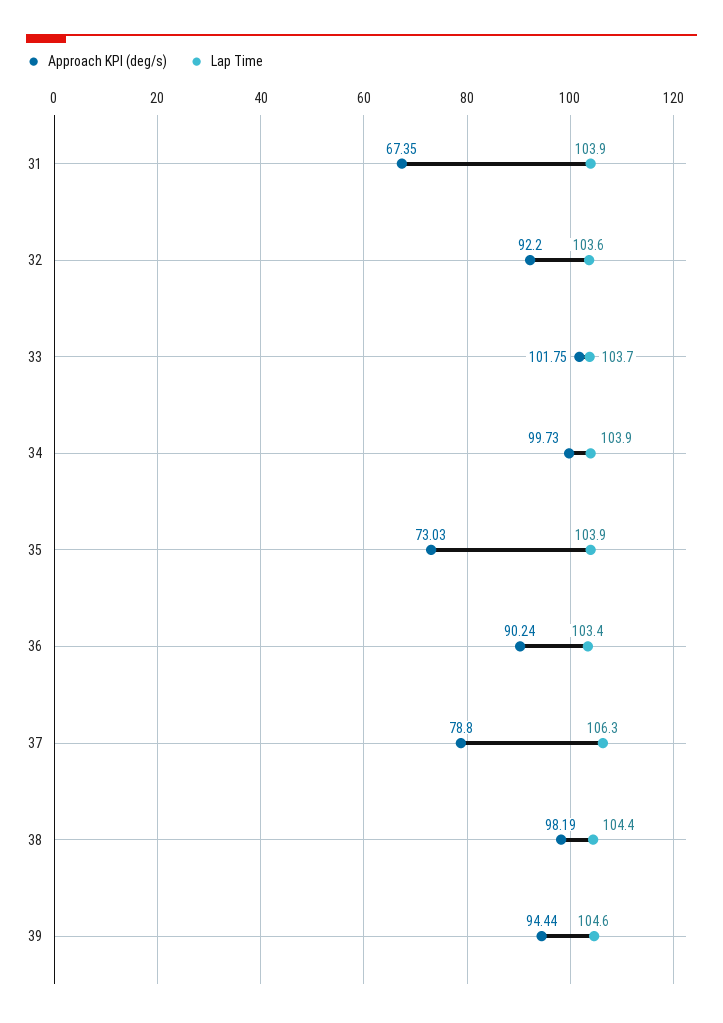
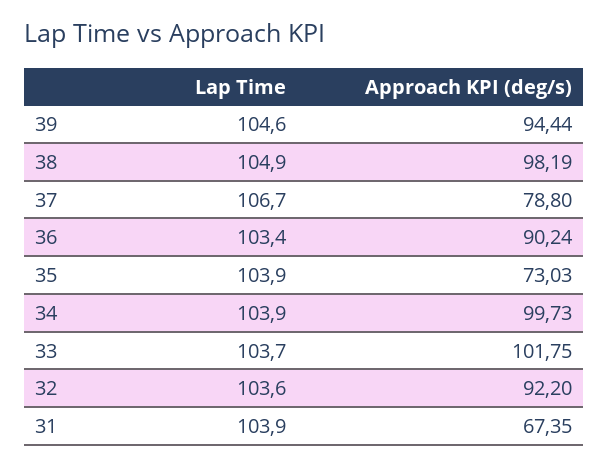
  {
    "Approach KPI (deg/s)": {
      "31": 67.35,
      "32": 92.2,
      "33": 101.75,
      "34": 99.73,
      "35": 73.03,
      "36": 90.24,
      "37": 78.8,
      "38": 98.19,
      "39": 94.44
    },
    "Lap Time": {
      "31": 103.9,
      "32": 103.6,
      "33": 103.7,
      "34": 103.9,
      "35": 103.9,
      "36": 103.4,
-     "37": 106.3,
+     "37": 106.7,
-     "38": 104.4,
+     "38": 104.9,
      "39": 104.6
    }
  }

